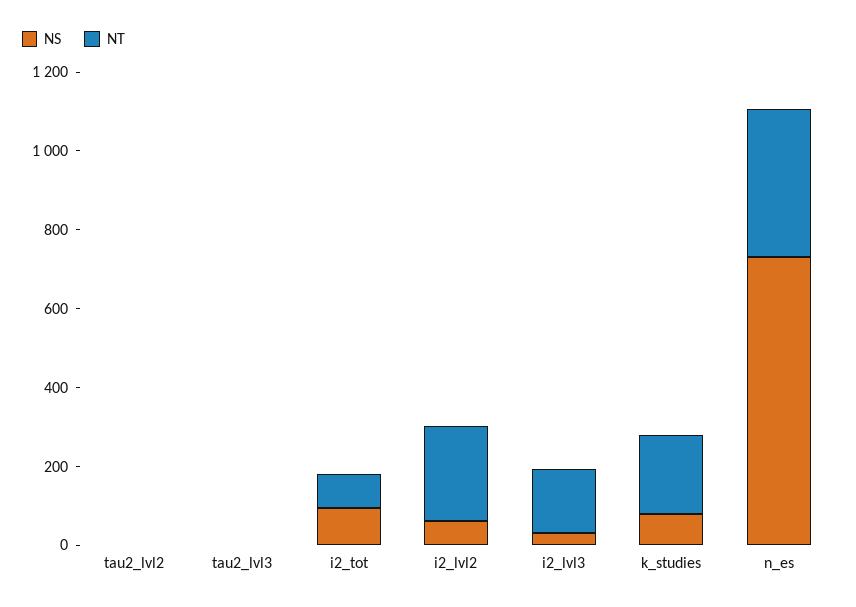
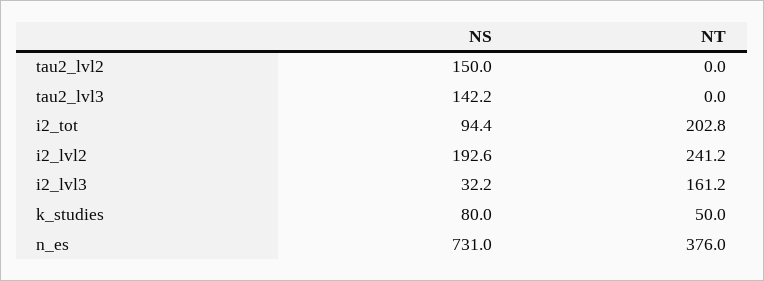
  {
    "NS": {
-     "tau2_lvl2": 0,
+     "tau2_lvl2": 150,
-     "tau2_lvl3": 0,
+     "tau2_lvl3": 142.2,
      "i2_tot": 94.4,
-     "i2_lvl2": 50,
+     "i2_lvl2": 192.6,
      "i2_lvl3": 32.2,
      "k_studies": 80,
      "n_es": 731
    },
    "NT": {
      "tau2_lvl2": 0,
      "tau2_lvl3": 0,
-     "i2_tot": 100,
+     "i2_tot": 202.8,
      "i2_lvl2": 241.2,
      "i2_lvl3": 161.2,
-     "k_studies": 200,
+     "k_studies": 50,
      "n_es": 376
    }
  }

